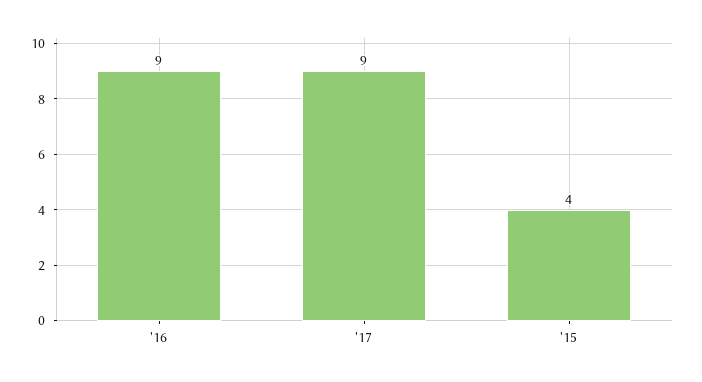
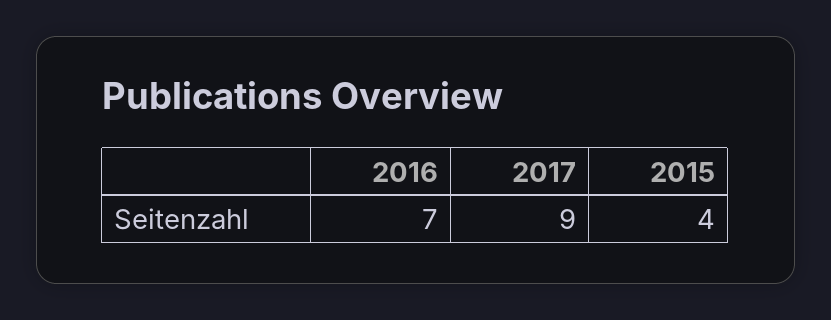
  {
-   "'16": 9,
+   "'16": 7,
    "'17": 9,
    "'15": 4
  }

